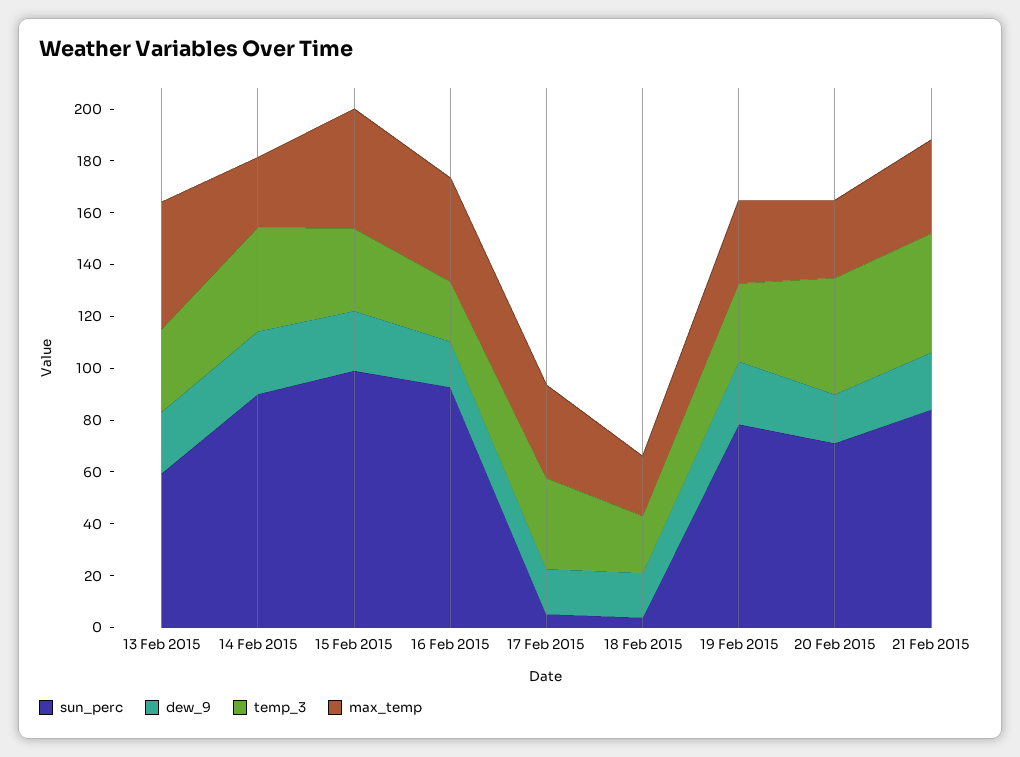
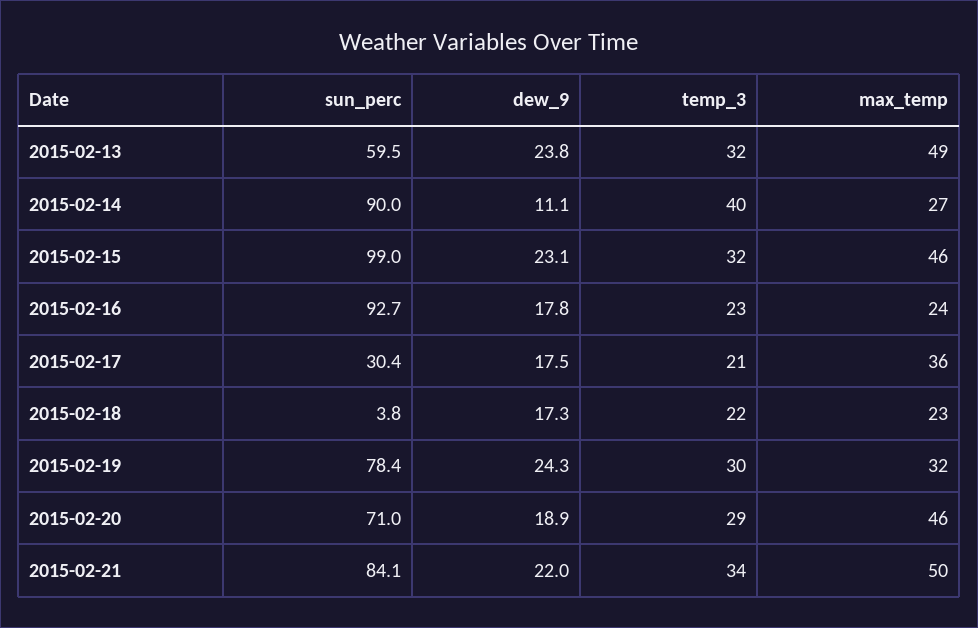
  {
    "sun_perc": {
      "13 Feb 2015": 59.5,
      "14 Feb 2015": 90,
      "15 Feb 2015": 99,
      "16 Feb 2015": 92.7,
-     "17 Feb 2015": 5,
+     "17 Feb 2015": 30.4,
      "18 Feb 2015": 3.8,
      "19 Feb 2015": 78.4,
      "20 Feb 2015": 71,
      "21 Feb 2015": 84.1
    },
    "dew_9": {
      "13 Feb 2015": 23.8,
-     "14 Feb 2015": 25,
+     "14 Feb 2015": 11.1,
      "15 Feb 2015": 23.1,
      "16 Feb 2015": 17.8,
      "17 Feb 2015": 17.5,
      "18 Feb 2015": 17.3,
      "19 Feb 2015": 24.3,
      "20 Feb 2015": 18.9,
      "21 Feb 2015": 22
    },
    "temp_3": {
      "13 Feb 2015": 32,
      "14 Feb 2015": 40,
      "15 Feb 2015": 32,
      "16 Feb 2015": 23,
-     "17 Feb 2015": 35,
+     "17 Feb 2015": 21,
      "18 Feb 2015": 22,
      "19 Feb 2015": 30,
-     "20 Feb 2015": 45,
+     "20 Feb 2015": 29,
-     "21 Feb 2015": 45
+     "21 Feb 2015": 34
    },
    "max_temp": {
      "13 Feb 2015": 49,
      "14 Feb 2015": 27,
      "15 Feb 2015": 46,
-     "16 Feb 2015": 40,
+     "16 Feb 2015": 24,
      "17 Feb 2015": 36,
      "18 Feb 2015": 23,
      "19 Feb 2015": 32,
-     "20 Feb 2015": 30,
+     "20 Feb 2015": 46,
-     "21 Feb 2015": 35
+     "21 Feb 2015": 50
    }
  }

